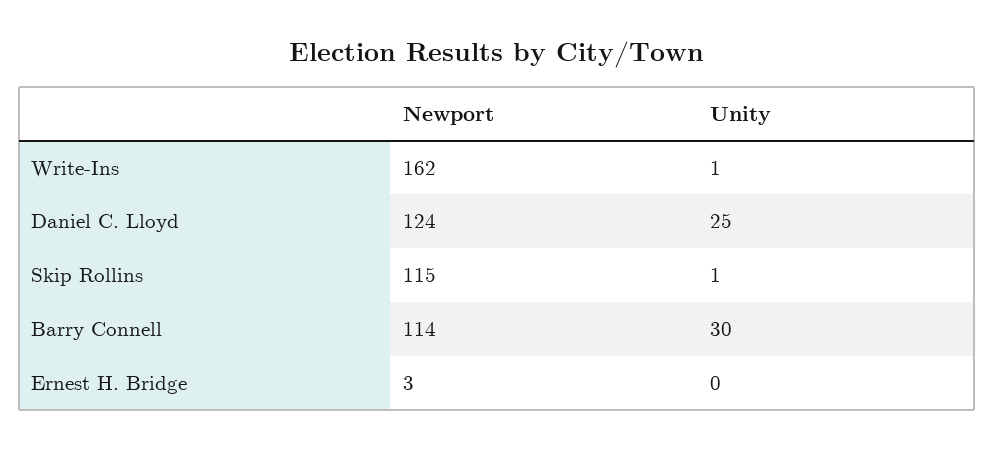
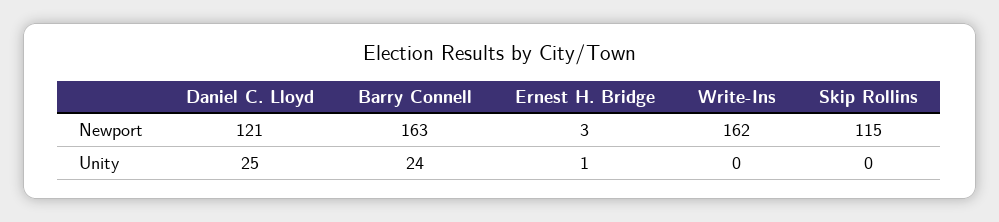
  {
    "Newport": {
      "Write-Ins": 162,
-     "Daniel C. Lloyd": 124,
+     "Daniel C. Lloyd": 121,
      "Skip Rollins": 115,
-     "Barry Connell": 114,
+     "Barry Connell": 163,
      "Ernest H. Bridge": 3
    },
    "Unity": {
-     "Write-Ins": 1,
+     "Write-Ins": 0,
      "Daniel C. Lloyd": 25,
-     "Skip Rollins": 1,
+     "Skip Rollins": 0,
-     "Barry Connell": 30,
+     "Barry Connell": 24,
-     "Ernest H. Bridge": 0
+     "Ernest H. Bridge": 1
    }
  }

